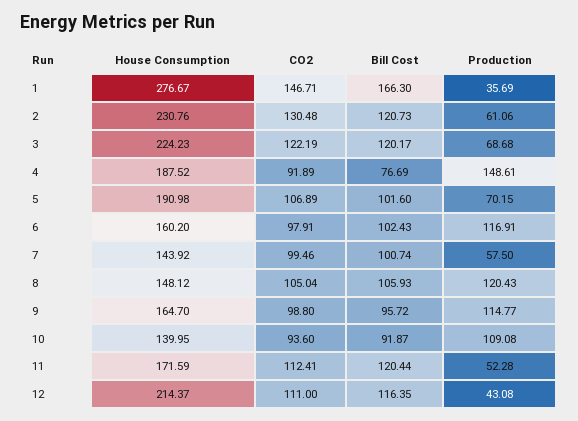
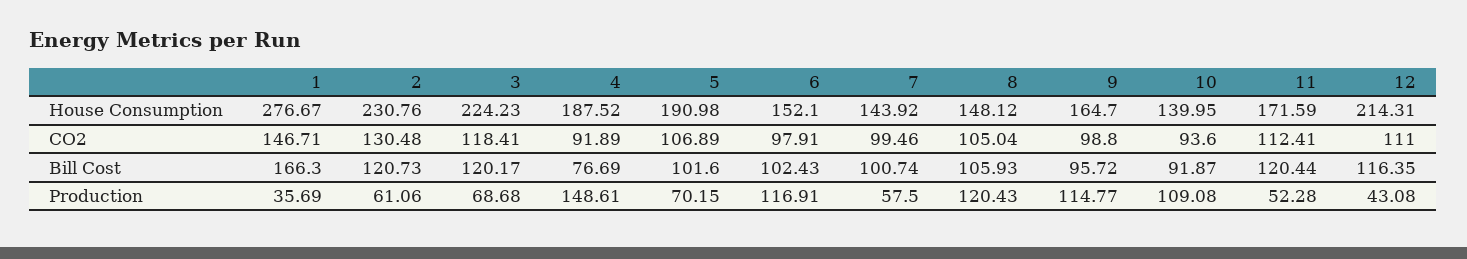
  {
    "House Consumption": {
      "1": 276.67,
      "2": 230.76,
      "3": 224.23,
      "4": 187.52,
      "5": 190.98,
-     "6": 160.2,
+     "6": 152.1,
      "7": 143.92,
      "8": 148.12,
      "9": 164.7,
      "10": 139.95,
      "11": 171.59,
-     "12": 214.37
+     "12": 214.31
    },
    "CO2": {
      "1": 146.71,
      "2": 130.48,
-     "3": 122.19,
+     "3": 118.41,
      "4": 91.89,
      "5": 106.89,
      "6": 97.91,
      "7": 99.46,
      "8": 105.04,
      "9": 98.8,
      "10": 93.6,
      "11": 112.41,
      "12": 111
    },
    "Bill Cost": {
      "1": 166.3,
      "2": 120.73,
      "3": 120.17,
      "4": 76.69,
      "5": 101.6,
      "6": 102.43,
      "7": 100.74,
      "8": 105.93,
      "9": 95.72,
      "10": 91.87,
      "11": 120.44,
      "12": 116.35
    },
    "Production": {
      "1": 35.69,
      "2": 61.06,
      "3": 68.68,
      "4": 148.61,
      "5": 70.15,
      "6": 116.91,
      "7": 57.5,
      "8": 120.43,
      "9": 114.77,
      "10": 109.08,
      "11": 52.28,
      "12": 43.08
    }
  }

